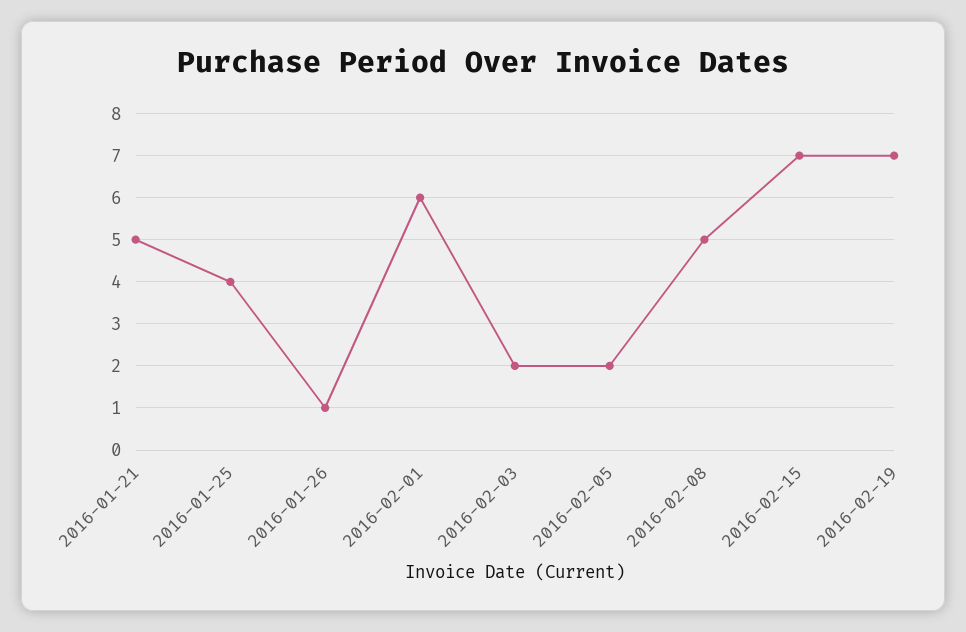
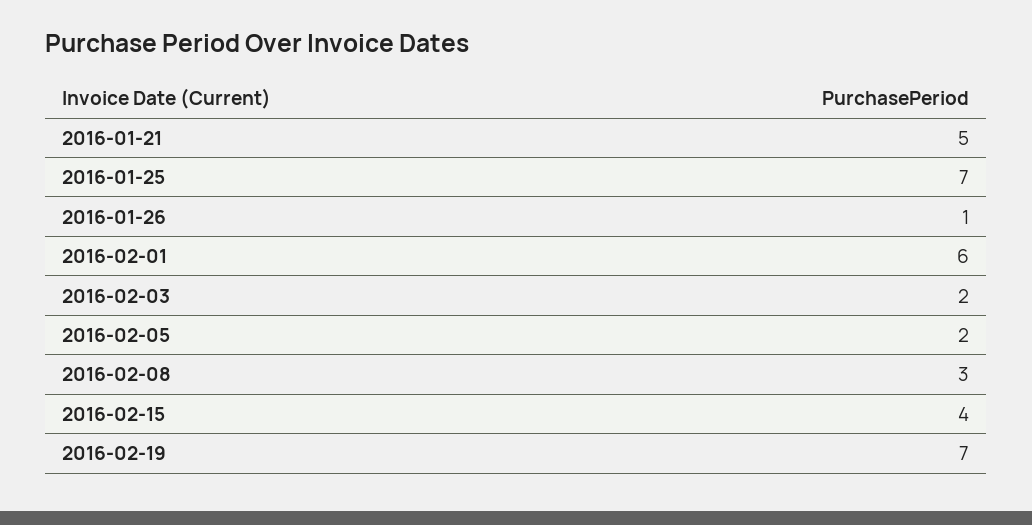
  {
    "2016-01-21": 5,
-   "2016-01-25": 4,
+   "2016-01-25": 7,
    "2016-01-26": 1,
    "2016-02-01": 6,
    "2016-02-03": 2,
    "2016-02-05": 2,
-   "2016-02-08": 5,
+   "2016-02-08": 3,
-   "2016-02-15": 7,
+   "2016-02-15": 4,
    "2016-02-19": 7
  }

